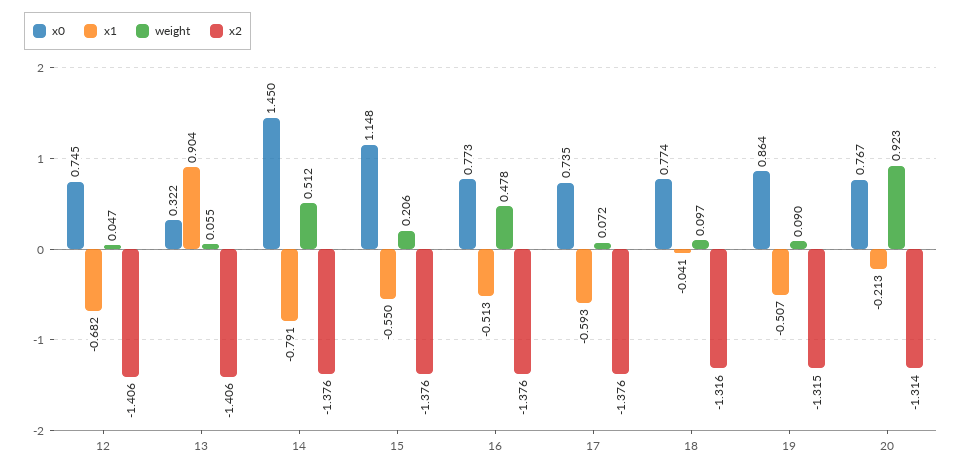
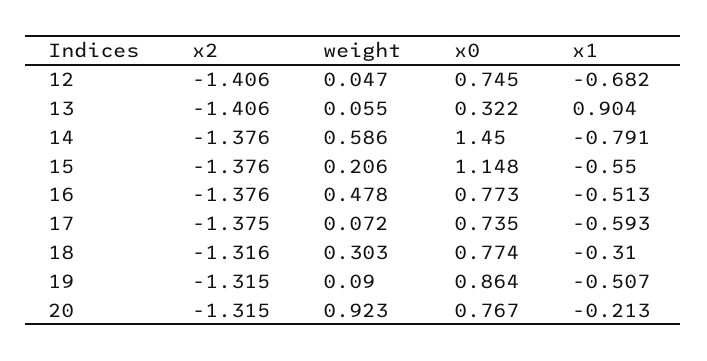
  {
    "x0": {
      "12": 0.745,
      "13": 0.322,
      "14": 1.45,
      "15": 1.148,
      "16": 0.773,
      "17": 0.735,
      "18": 0.774,
      "19": 0.864,
      "20": 0.767
    },
    "x1": {
      "12": -0.682,
      "13": 0.904,
      "14": -0.791,
      "15": -0.55,
      "16": -0.513,
      "17": -0.593,
-     "18": -0.041,
+     "18": -0.31,
      "19": -0.507,
      "20": -0.213
    },
    "weight": {
      "12": 0.047,
      "13": 0.055,
-     "14": 0.512,
+     "14": 0.586,
      "15": 0.206,
      "16": 0.478,
      "17": 0.072,
-     "18": 0.097,
+     "18": 0.303,
      "19": 0.09,
      "20": 0.923
    },
    "x2": {
      "12": -1.406,
      "13": -1.406,
      "14": -1.376,
      "15": -1.376,
      "16": -1.376,
-     "17": -1.376,
+     "17": -1.375,
      "18": -1.316,
      "19": -1.315,
-     "20": -1.314
+     "20": -1.315
    }
  }

